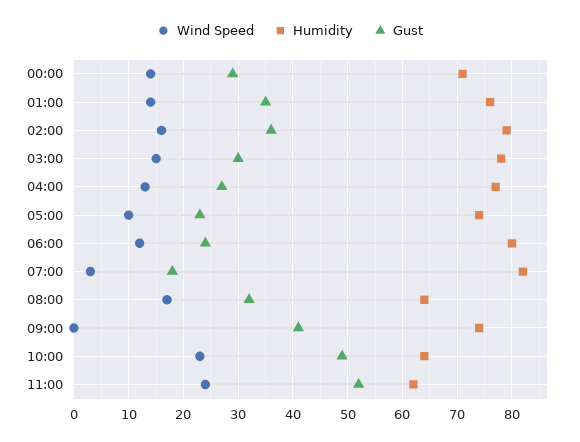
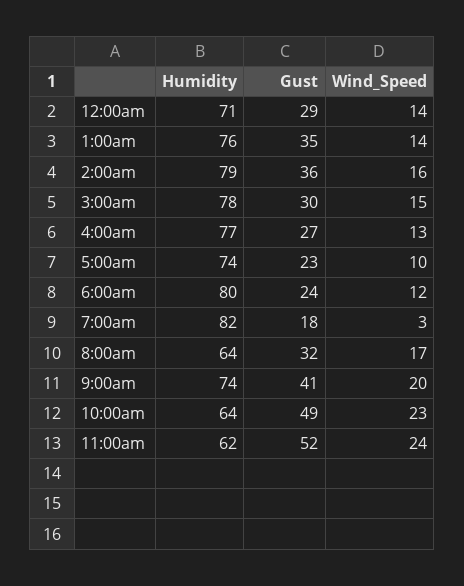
  {
    "Wind Speed": {
      "00:00": 14,
      "01:00": 14,
      "02:00": 16,
      "03:00": 15,
      "04:00": 13,
      "05:00": 10,
      "06:00": 12,
      "07:00": 3,
      "08:00": 17,
-     "09:00": 0,
+     "09:00": 20,
      "10:00": 23,
      "11:00": 24
    },
    "Humidity": {
      "00:00": 71,
      "01:00": 76,
      "02:00": 79,
      "03:00": 78,
      "04:00": 77,
      "05:00": 74,
      "06:00": 80,
      "07:00": 82,
      "08:00": 64,
      "09:00": 74,
      "10:00": 64,
      "11:00": 62
    },
    "Gust": {
      "00:00": 29,
      "01:00": 35,
      "02:00": 36,
      "03:00": 30,
      "04:00": 27,
      "05:00": 23,
      "06:00": 24,
      "07:00": 18,
      "08:00": 32,
      "09:00": 41,
      "10:00": 49,
      "11:00": 52
    }
  }

